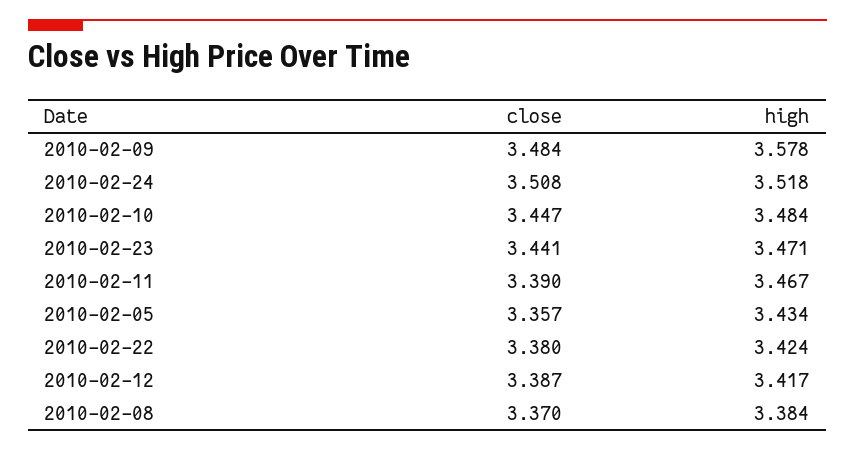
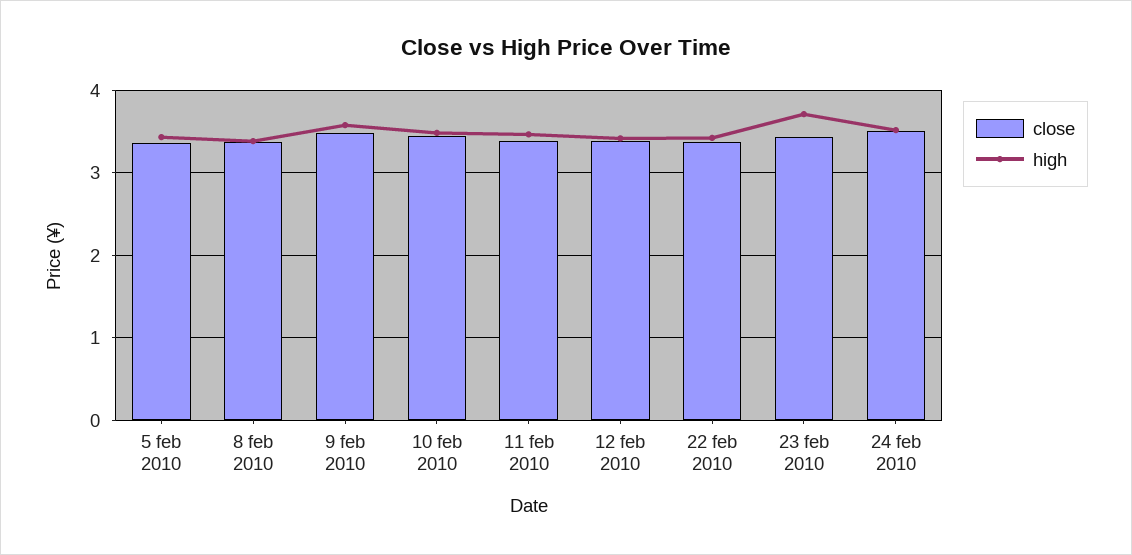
  {
    "close": {
      "2010-02-09": 3.484,
      "2010-02-24": 3.508,
      "2010-02-10": 3.447,
      "2010-02-23": 3.441,
      "2010-02-11": 3.39,
      "2010-02-05": 3.357,
      "2010-02-22": 3.38,
      "2010-02-12": 3.387,
      "2010-02-08": 3.37
    },
    "high": {
      "2010-02-09": 3.578,
      "2010-02-24": 3.518,
      "2010-02-10": 3.484,
-     "2010-02-23": 3.471,
+     "2010-02-23": 3.7,
      "2010-02-11": 3.467,
      "2010-02-05": 3.434,
      "2010-02-22": 3.424,
      "2010-02-12": 3.417,
      "2010-02-08": 3.384
    }
  }

